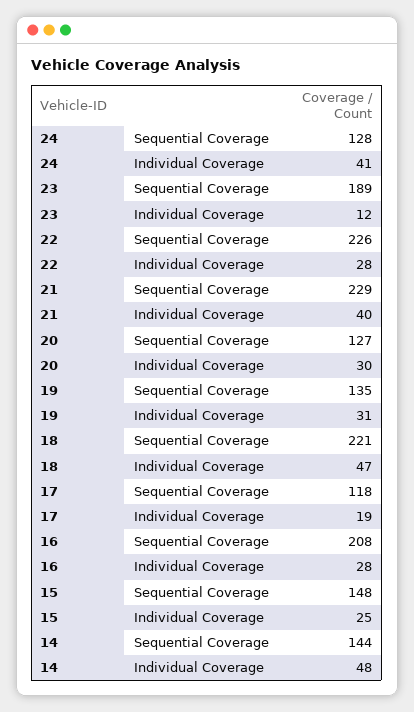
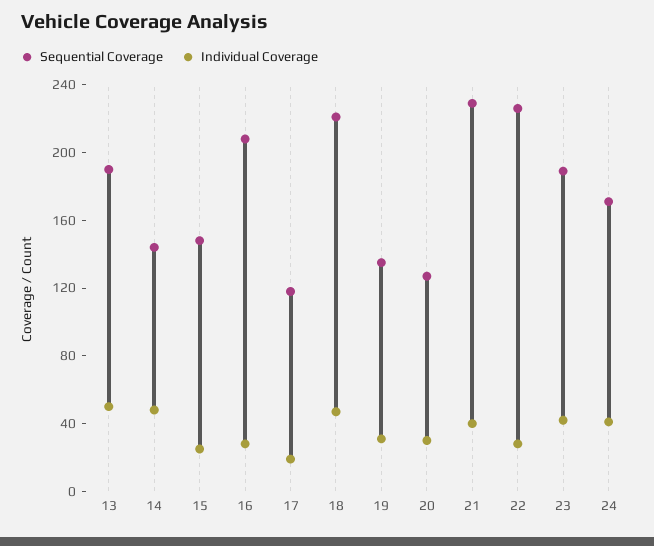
  {
    "Sequential Coverage": {
-     "24": 128,
+     "24": 170,
      "23": 189,
      "22": 226,
      "21": 229,
      "20": 127,
      "19": 135,
      "18": 221,
      "17": 118,
      "16": 208,
      "15": 148,
-     "14": 144
+     "14": 144,
+     "13": 190
    },
    "Individual Coverage": {
      "24": 41,
-     "23": 12,
+     "23": 40,
      "22": 28,
      "21": 40,
      "20": 30,
      "19": 31,
      "18": 47,
      "17": 19,
      "16": 28,
      "15": 25,
-     "14": 48
+     "14": 48,
+     "13": 50
    }
  }

